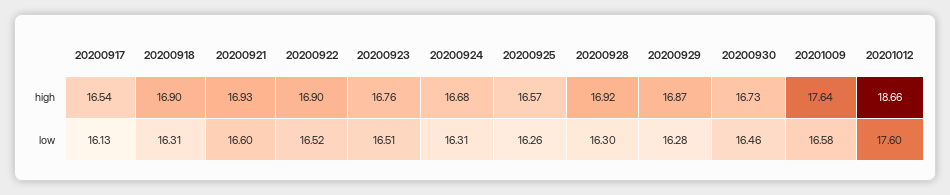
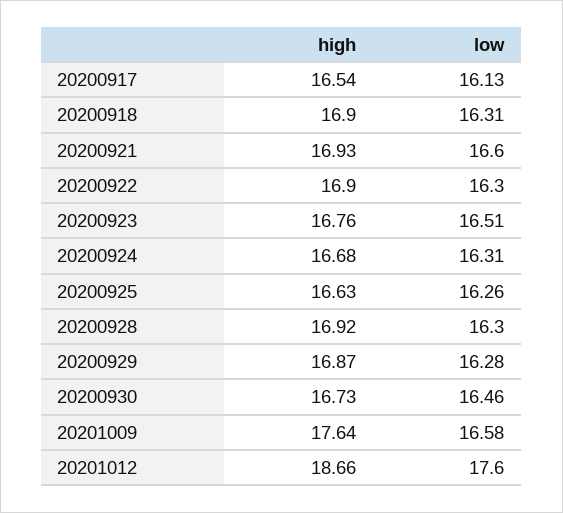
  {
    "20200917": {
      "high": 16.54,
      "low": 16.13
    },
    "20200918": {
      "high": 16.9,
      "low": 16.31
    },
    "20200921": {
      "high": 16.93,
      "low": 16.6
    },
    "20200922": {
      "high": 16.9,
-     "low": 16.52
+     "low": 16.3
    },
    "20200923": {
      "high": 16.76,
      "low": 16.51
    },
    "20200924": {
      "high": 16.68,
      "low": 16.31
    },
    "20200925": {
-     "high": 16.57,
+     "high": 16.63,
      "low": 16.26
    },
    "20200928": {
      "high": 16.92,
      "low": 16.3
    },
    "20200929": {
      "high": 16.87,
      "low": 16.28
    },
    "20200930": {
      "high": 16.73,
      "low": 16.46
    },
    "20201009": {
      "high": 17.64,
      "low": 16.58
    },
    "20201012": {
      "high": 18.66,
      "low": 17.6
    }
  }

